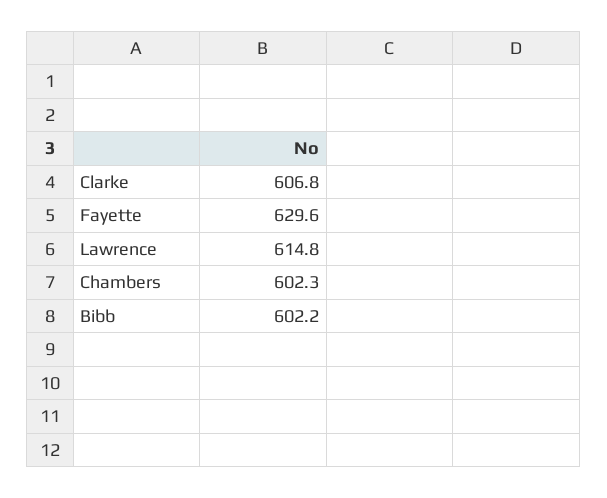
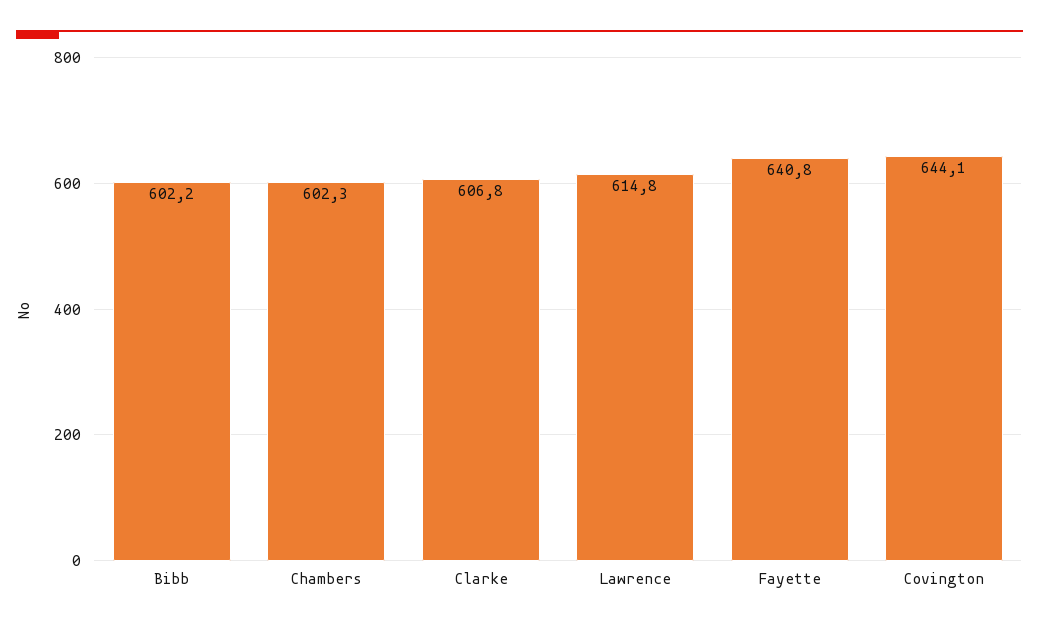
  {
    "Clarke": 606.8,
-   "Fayette": 629.6,
+   "Fayette": 640.8,
    "Lawrence": 614.8,
    "Chambers": 602.3,
-   "Bibb": 602.2
+   "Bibb": 602.2,
+   "Covington": 644.1
  }

